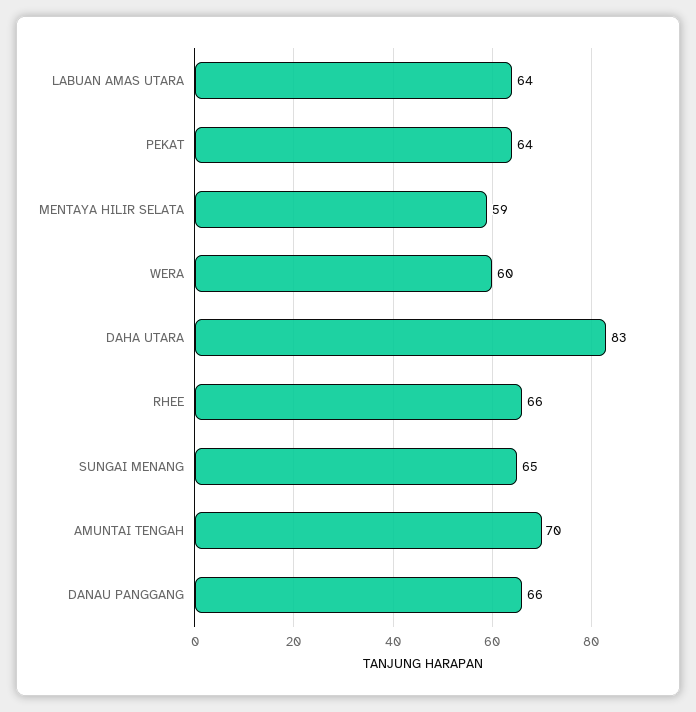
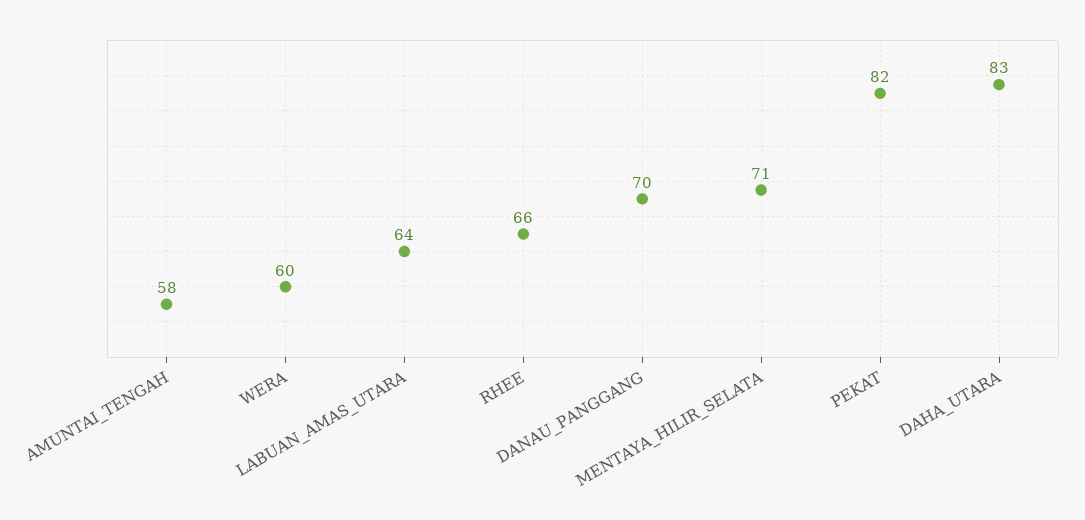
  {
    "LABUAN AMAS UTARA": 64,
-   "PEKAT": 64,
+   "PEKAT": 82,
-   "MENTAYA HILIR SELATA": 59,
+   "MENTAYA HILIR SELATA": 71,
    "WERA": 60,
    "DAHA UTARA": 83,
    "RHEE": 66,
-   "SUNGAI MENANG": 65,
-   "AMUNTAI TENGAH": 70,
+   "AMUNTAI TENGAH": 58,
-   "DANAU PANGGANG": 66
+   "DANAU PANGGANG": 70
  }

